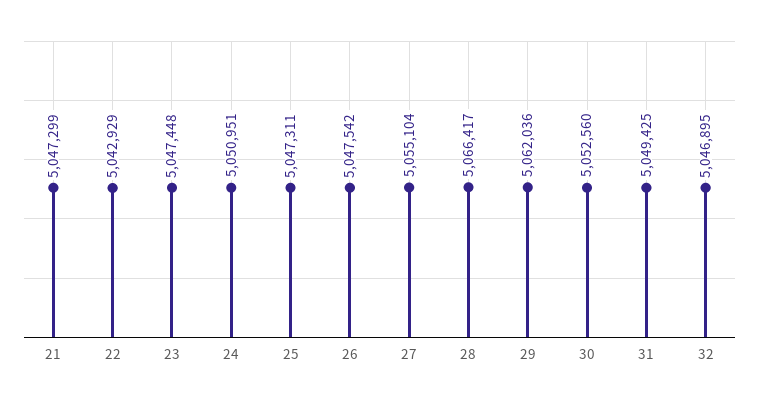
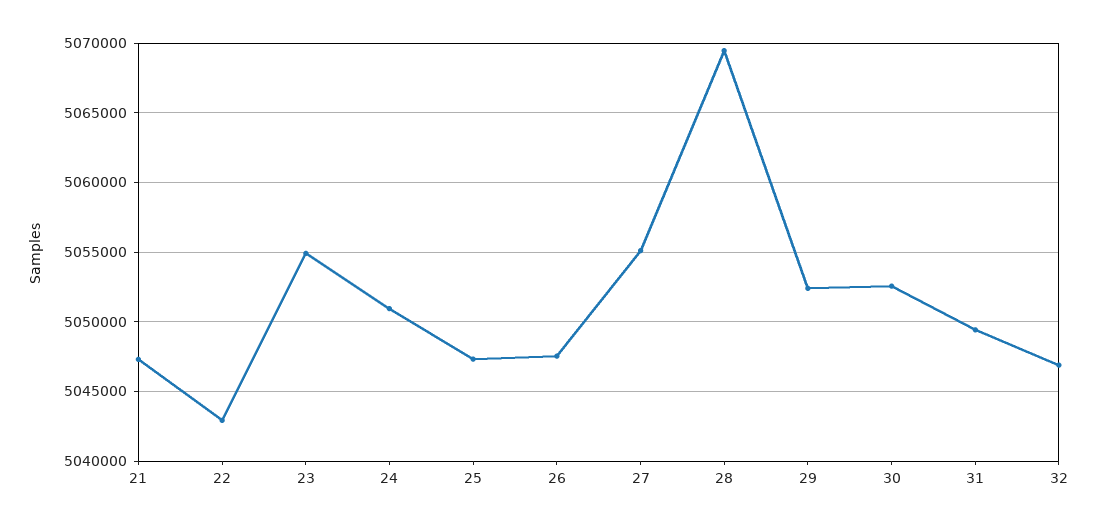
  {
    "21": 5047299,
    "22": 5042929,
-   "23": 5047448,
+   "23": 5055000,
    "24": 5050951,
    "25": 5047311,
    "26": 5047542,
    "27": 5055104,
-   "28": 5066417,
+   "28": 5069500,
-   "29": 5062036,
+   "29": 5052500,
    "30": 5052560,
    "31": 5049425,
    "32": 5046895
  }

